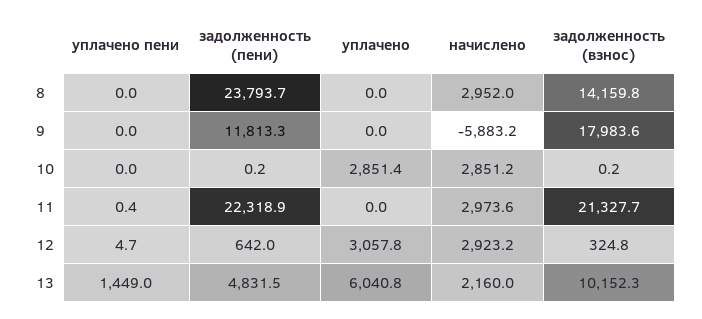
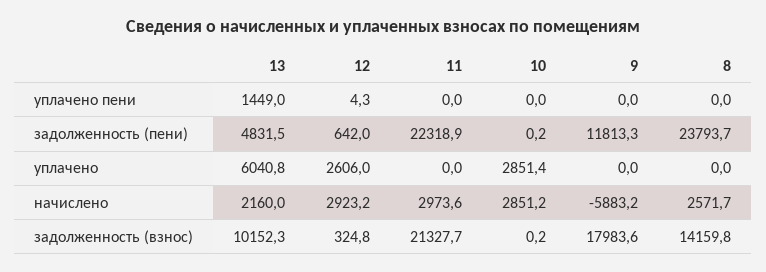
  {
    "уплачено пени": {
      "8": 0,
      "9": 0,
      "10": 0,
-     "11": 0.4,
+     "11": 0,
-     "12": 4.7,
+     "12": 4.3,
      "13": 1449
    },
    "задолженность (пени)": {
      "8": 23793.7,
      "9": 11813.3,
      "10": 0.2,
      "11": 22318.9,
      "12": 642,
      "13": 4831.5
    },
    "уплачено": {
      "8": 0,
      "9": 0,
      "10": 2851.4,
      "11": 0,
-     "12": 3057.8,
+     "12": 2606,
      "13": 6040.8
    },
    "начислено": {
-     "8": 2952,
+     "8": 2571.7,
      "9": -5883.2,
      "10": 2851.2,
      "11": 2973.6,
      "12": 2923.2,
      "13": 2160
    },
    "задолженность (взнос)": {
      "8": 14159.8,
      "9": 17983.6,
      "10": 0.2,
      "11": 21327.7,
      "12": 324.8,
      "13": 10152.3
    }
  }

